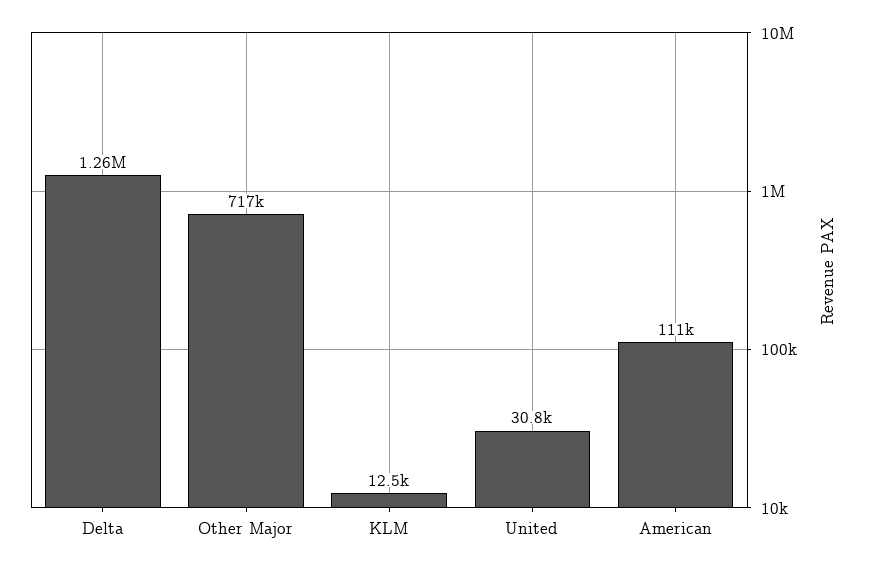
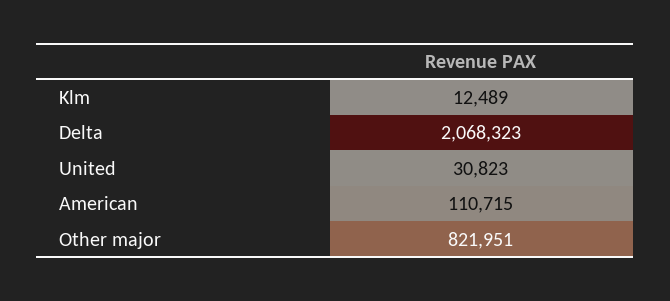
  {
-   "Delta": 1260000,
+   "Delta": 2068323,
-   "Other Major": 717000,
+   "Other Major": 821951,
    "KLM": 12489,
    "United": 30823,
    "American": 110715
  }

